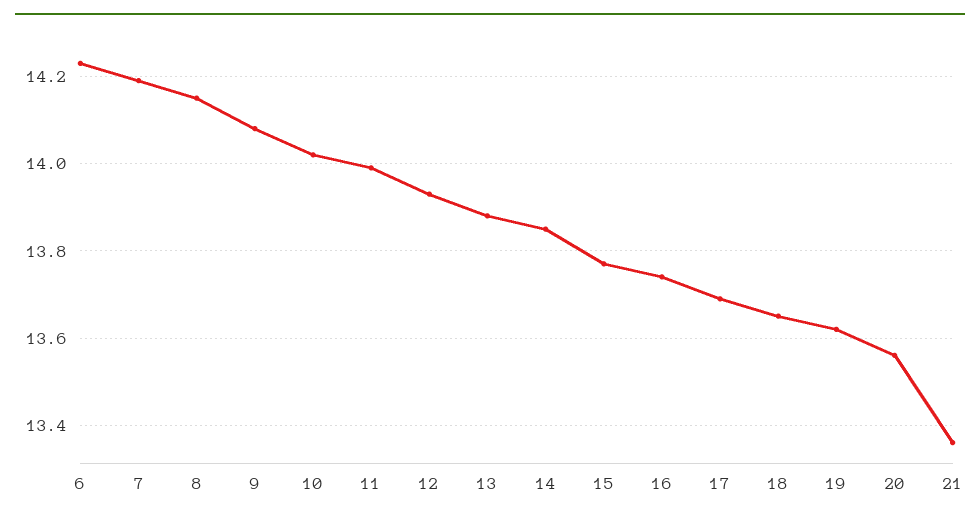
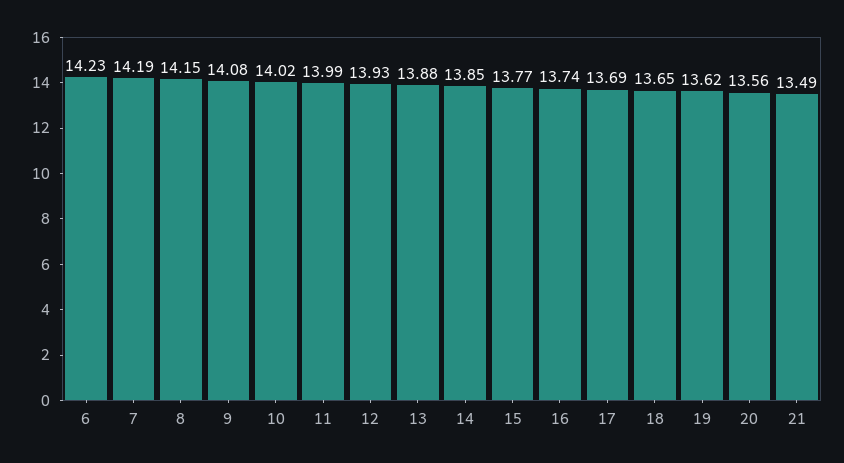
  {
    "6": 14.23,
    "7": 14.19,
    "8": 14.15,
    "9": 14.08,
    "10": 14.02,
    "11": 13.99,
    "12": 13.93,
    "13": 13.88,
    "14": 13.85,
    "15": 13.77,
    "16": 13.74,
    "17": 13.69,
    "18": 13.65,
    "19": 13.62,
    "20": 13.56,
-   "21": 13.35
+   "21": 13.49
  }

